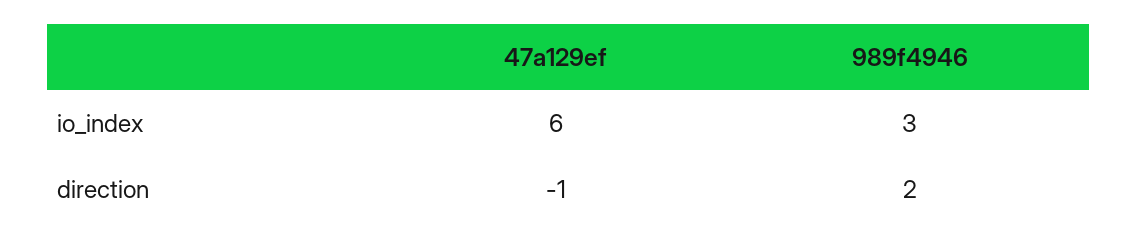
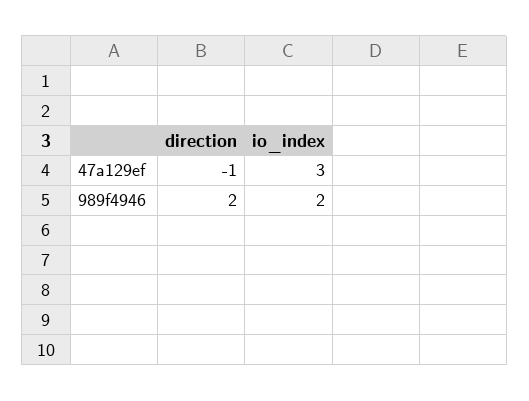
  {
    "47a129ef": {
-     "io_index": 6,
+     "io_index": 3,
      "direction": -1
    },
    "989f4946": {
-     "io_index": 3,
+     "io_index": 2,
      "direction": 2
    }
  }

